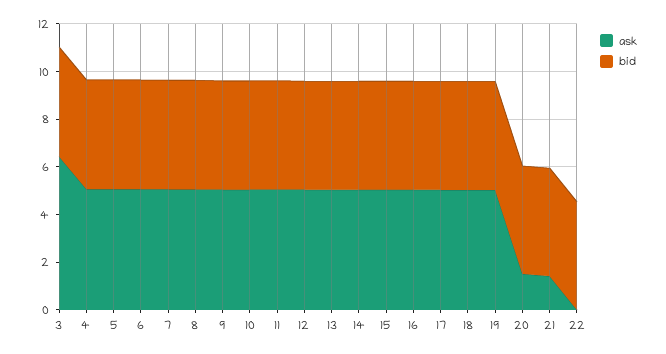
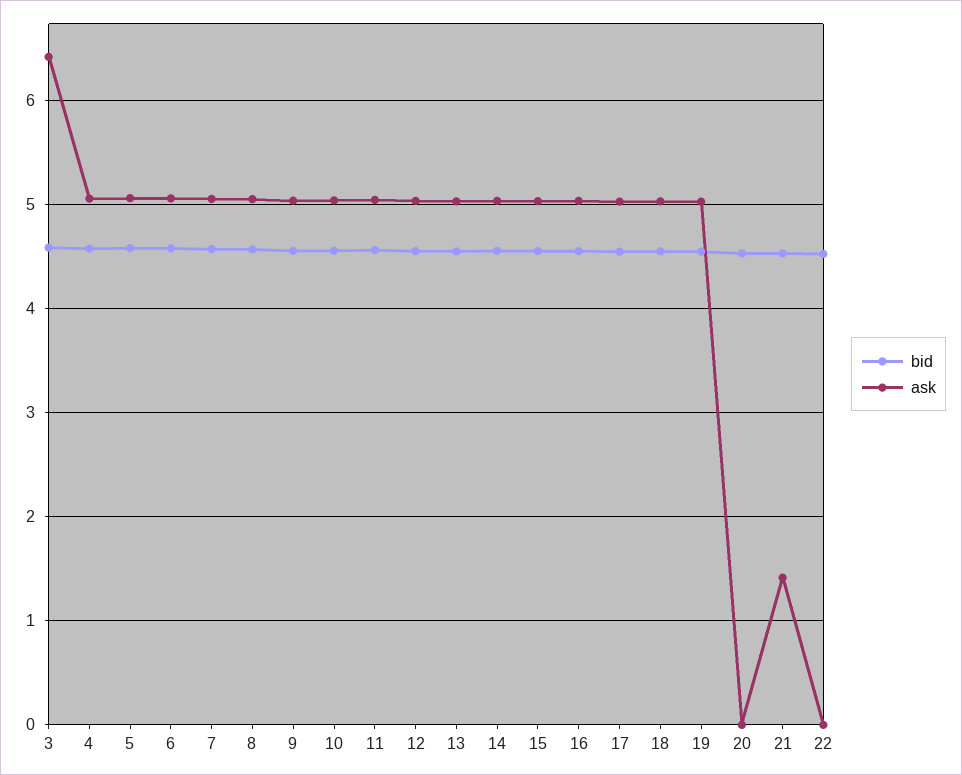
  {
    "ask": {
      "3": 6.4,
      "4": 5.1,
      "5": 5.1,
      "6": 5.1,
      "7": 5.1,
      "8": 5.1,
      "9": 5,
      "10": 5,
      "11": 5,
      "12": 5,
      "13": 5,
      "14": 5,
      "15": 5,
      "16": 5,
      "17": 5,
      "18": 5,
      "19": 5,
-     "20": 1.5,
+     "20": 0,
      "21": 1.4,
      "22": 0
    },
    "bid": {
      "3": 4.6,
      "4": 4.6,
      "5": 4.6,
      "6": 4.6,
      "7": 4.6,
      "8": 4.6,
      "9": 4.6,
      "10": 4.6,
      "11": 4.6,
      "12": 4.6,
      "13": 4.6,
      "14": 4.6,
      "15": 4.6,
      "16": 4.6,
      "17": 4.6,
      "18": 4.6,
      "19": 4.6,
      "20": 4.5,
      "21": 4.5,
      "22": 4.5
    }
  }

